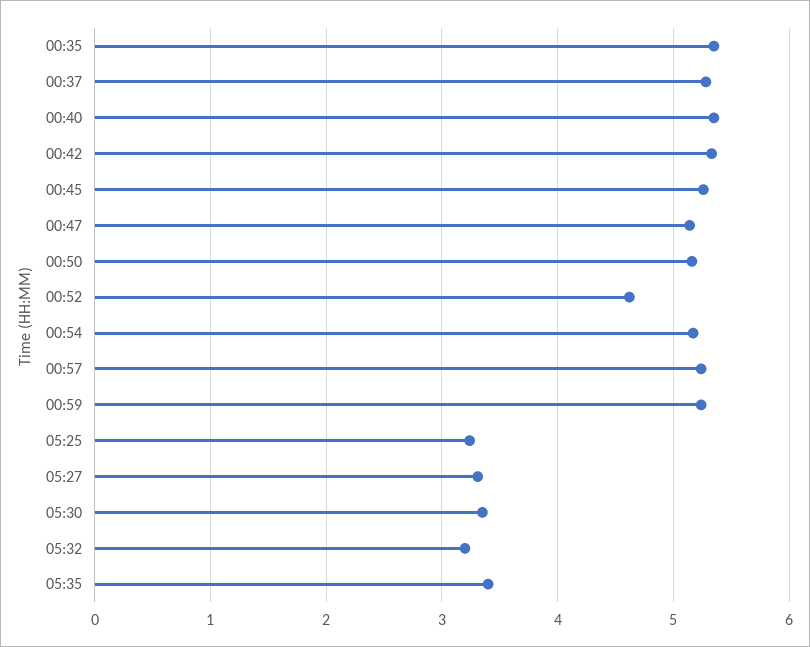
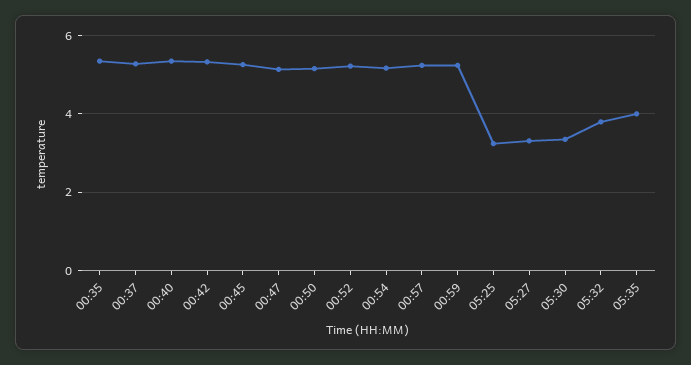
  {
    "00:35": 5.4,
    "00:37": 5.3,
    "00:40": 5.4,
    "00:42": 5.3,
    "00:45": 5.3,
    "00:47": 5.1,
    "00:50": 5.2,
-   "00:52": 4.6,
+   "00:52": 5.2,
    "00:54": 5.2,
    "00:57": 5.2,
    "00:59": 5.2,
    "05:25": 3.2,
    "05:27": 3.3,
    "05:30": 3.4,
-   "05:32": 3.2,
+   "05:32": 3.8,
-   "05:35": 3.4
+   "05:35": 4
  }

